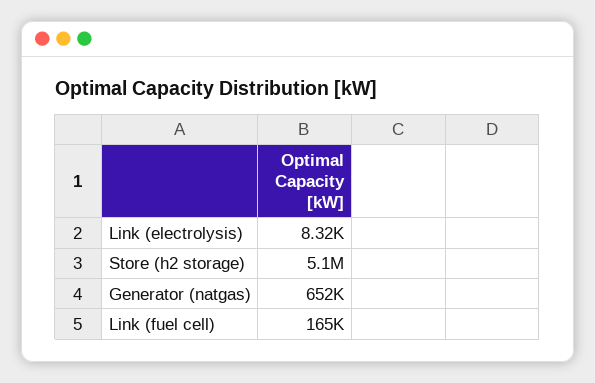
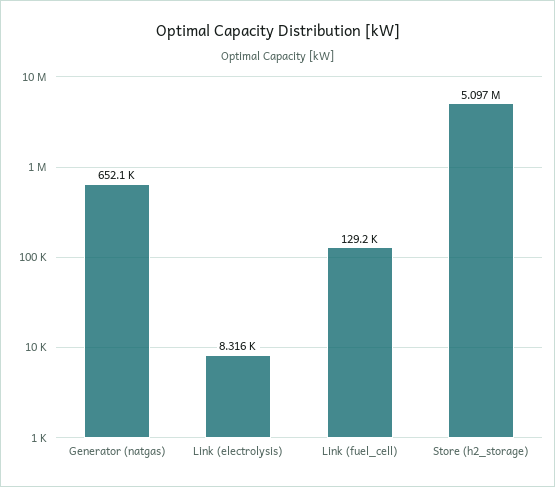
  {
    "Link (electrolysis)": 8316,
    "Store (h2 storage)": 5097000,
    "Generator (natgas)": 652100,
-   "Link (fuel cell)": 165000
+   "Link (fuel cell)": 129200
  }

